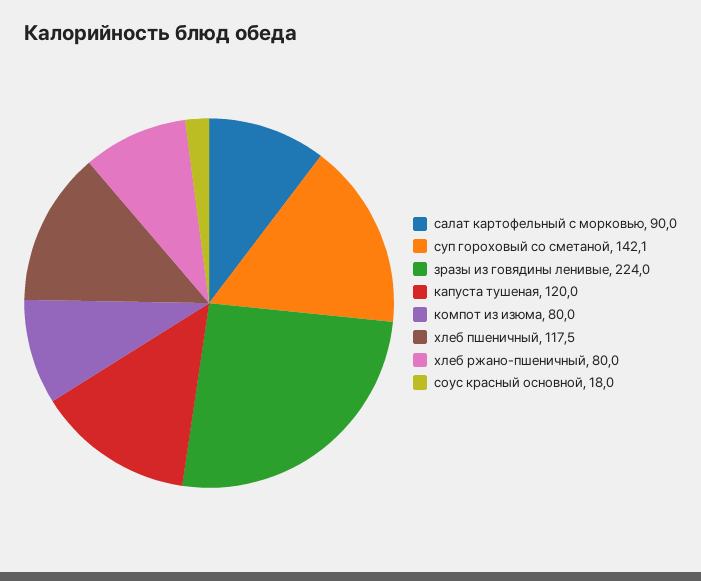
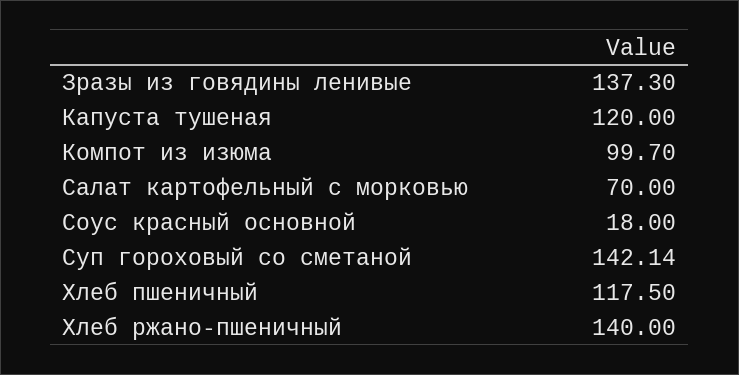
  {
-   "салат картофельный с морковью": 90,
+   "салат картофельный с морковью": 70,
    "суп гороховый со сметаной": 142.14,
-   "зразы из говядины ленивые": 224,
+   "зразы из говядины ленивые": 137.3,
    "капуста тушеная": 120,
-   "компот из изюма": 80,
+   "компот из изюма": 99.7,
    "хлеб пшеничный": 117.5,
-   "хлеб ржано-пшеничный": 80,
+   "хлеб ржано-пшеничный": 140,
    "соус красный основной": 18
  }

